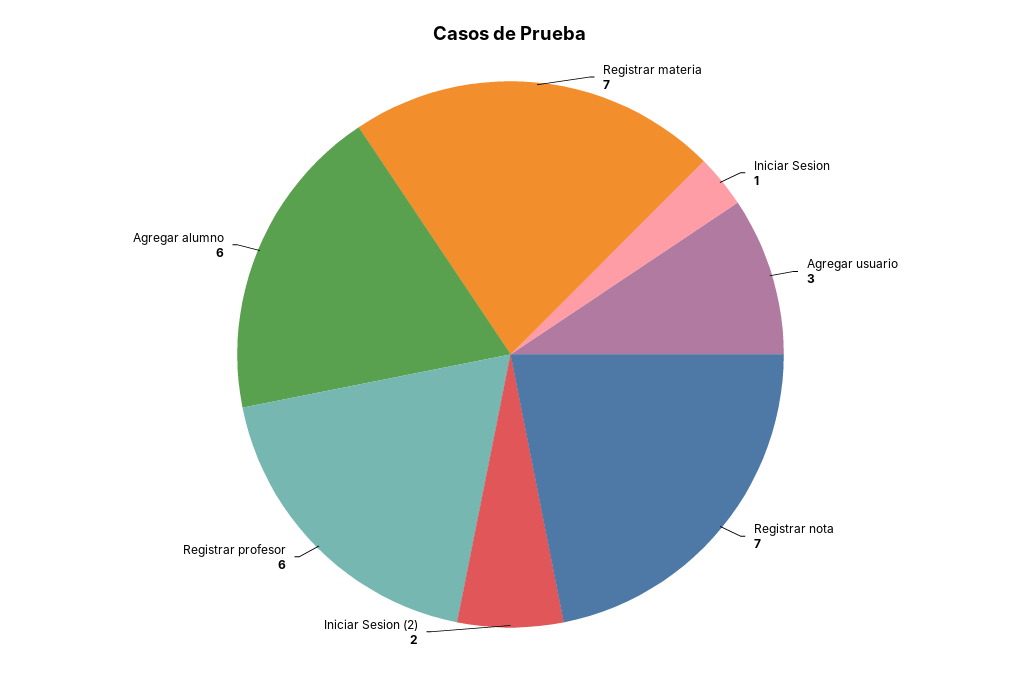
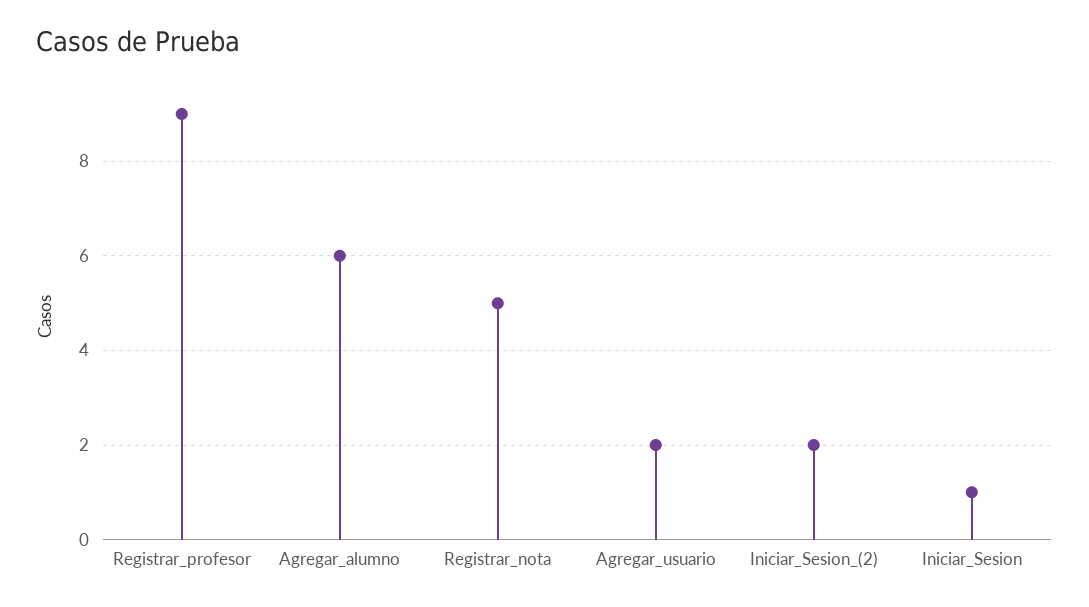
  {
-   "Registrar materia": 7,
    "Iniciar Sesion": 1,
-   "Agregar usuario": 3,
+   "Agregar usuario": 2,
-   "Registrar nota": 7,
+   "Registrar nota": 5,
    "Iniciar Sesion (2)": 2,
-   "Registrar profesor": 6,
+   "Registrar profesor": 9,
    "Agregar alumno": 6
  }

